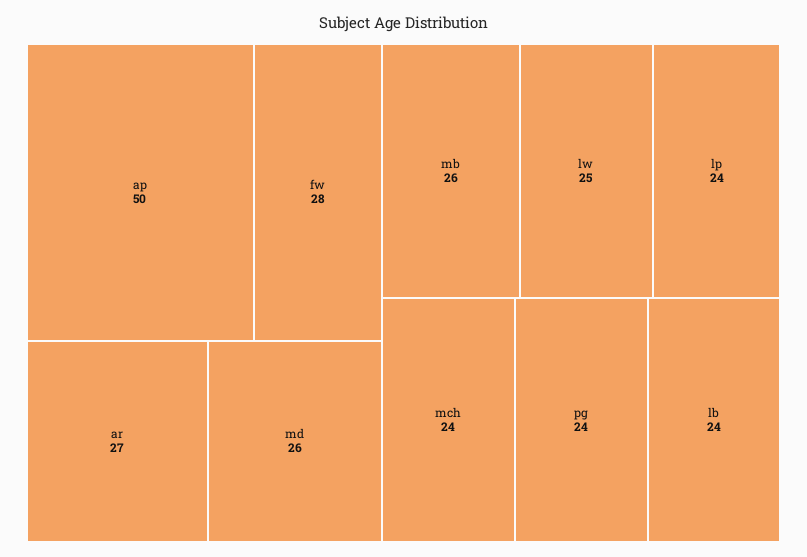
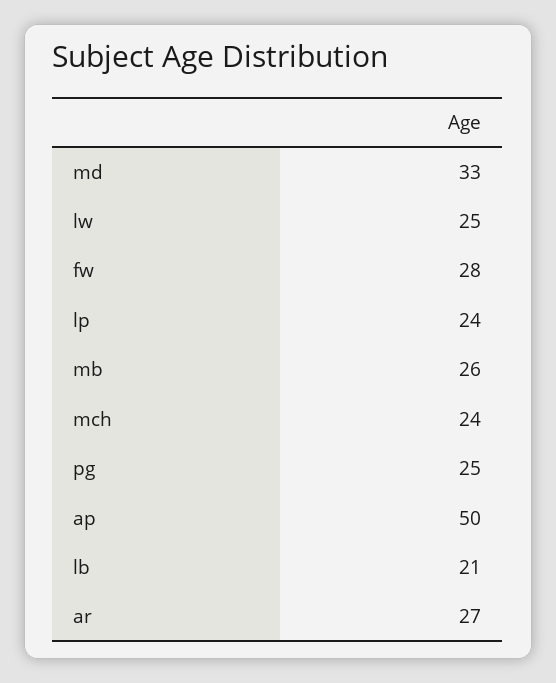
  {
    "ap": 50,
    "fw": 28,
    "ar": 27,
-   "md": 26,
+   "md": 33,
    "mb": 26,
    "lw": 25,
    "lp": 24,
    "mch": 24,
-   "pg": 24,
+   "pg": 25,
-   "lb": 24
+   "lb": 21
  }

